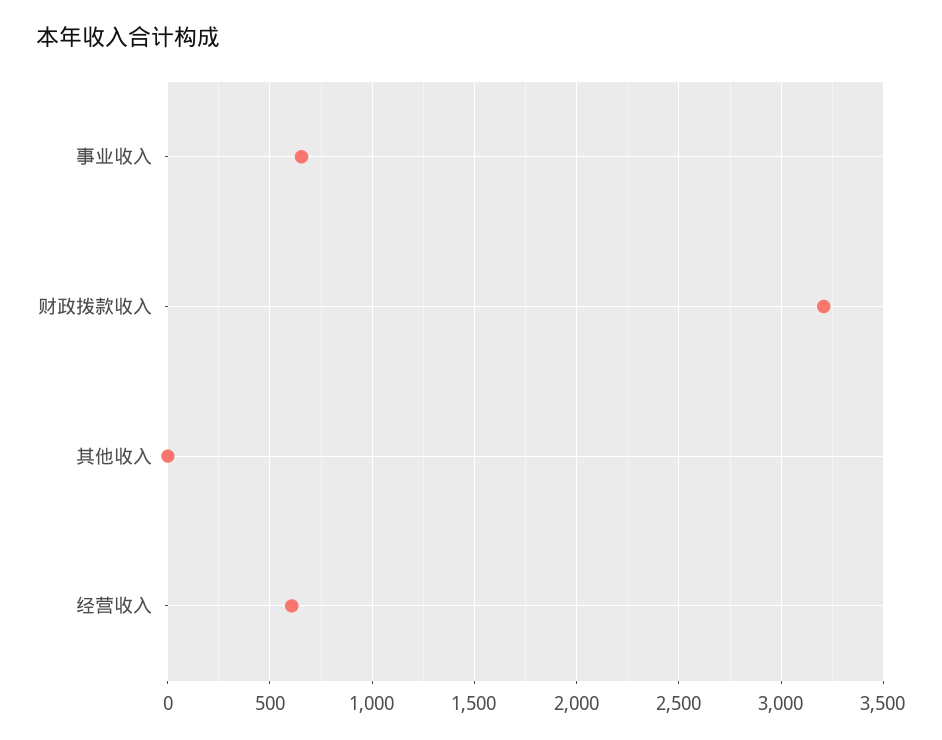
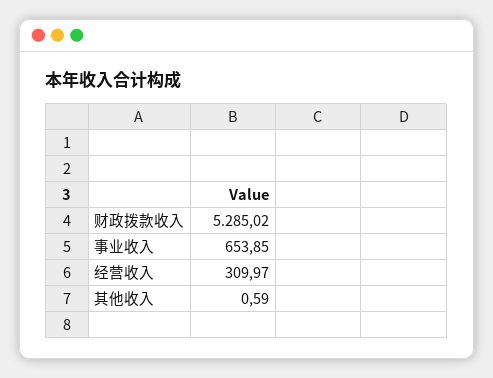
  {
    "事业收入": 653.85,
-   "财政拨款收入": 3200,
+   "财政拨款收入": 5285.02,
    "其他收入": 0.59,
-   "经营收入": 600
+   "经营收入": 309.97
  }

